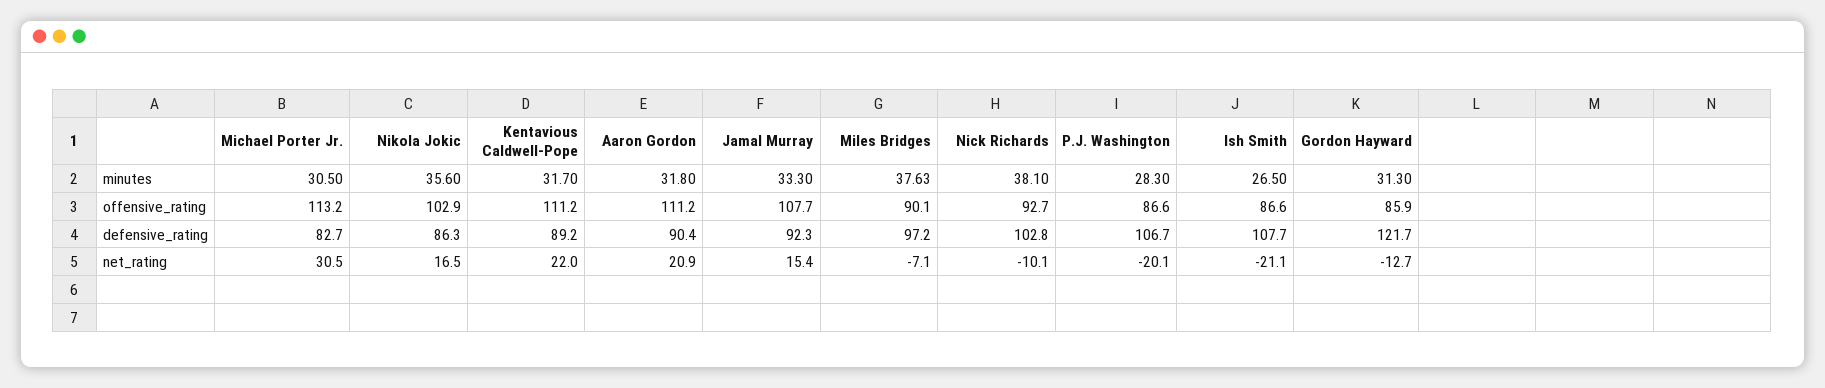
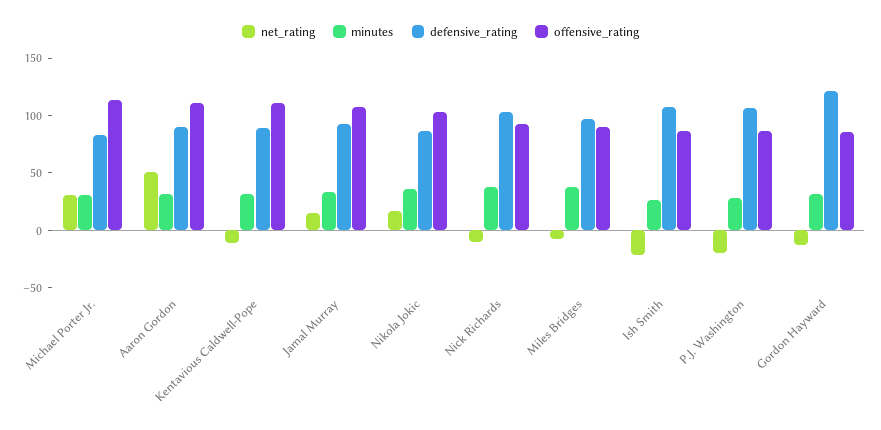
  {
    "minutes": {
      "Michael Porter Jr.": 30.5,
      "Nikola Jokic": 35.6,
      "Kentavious Caldwell-Pope": 31.7,
      "Aaron Gordon": 31.8,
      "Jamal Murray": 33.3,
      "Miles Bridges": 37.63,
      "Nick Richards": 38.1,
      "P.J. Washington": 28.3,
      "Ish Smith": 26.5,
      "Gordon Hayward": 31.3
    },
    "offensive_rating": {
      "Michael Porter Jr.": 113.2,
      "Nikola Jokic": 102.9,
      "Kentavious Caldwell-Pope": 111.2,
      "Aaron Gordon": 111.2,
      "Jamal Murray": 107.7,
      "Miles Bridges": 90.1,
      "Nick Richards": 92.7,
      "P.J. Washington": 86.6,
      "Ish Smith": 86.6,
      "Gordon Hayward": 85.9
    },
    "defensive_rating": {
      "Michael Porter Jr.": 82.7,
      "Nikola Jokic": 86.3,
      "Kentavious Caldwell-Pope": 89.2,
      "Aaron Gordon": 90.4,
      "Jamal Murray": 92.3,
      "Miles Bridges": 97.2,
      "Nick Richards": 102.8,
      "P.J. Washington": 106.7,
      "Ish Smith": 107.7,
      "Gordon Hayward": 121.7
    },
    "net_rating": {
      "Michael Porter Jr.": 30.5,
      "Nikola Jokic": 16.5,
-     "Kentavious Caldwell-Pope": 22,
+     "Kentavious Caldwell-Pope": -10,
-     "Aaron Gordon": 20.9,
+     "Aaron Gordon": 50,
      "Jamal Murray": 15.4,
      "Miles Bridges": -7.1,
      "Nick Richards": -10.1,
      "P.J. Washington": -20.1,
      "Ish Smith": -21.1,
      "Gordon Hayward": -12.7
    }
  }

